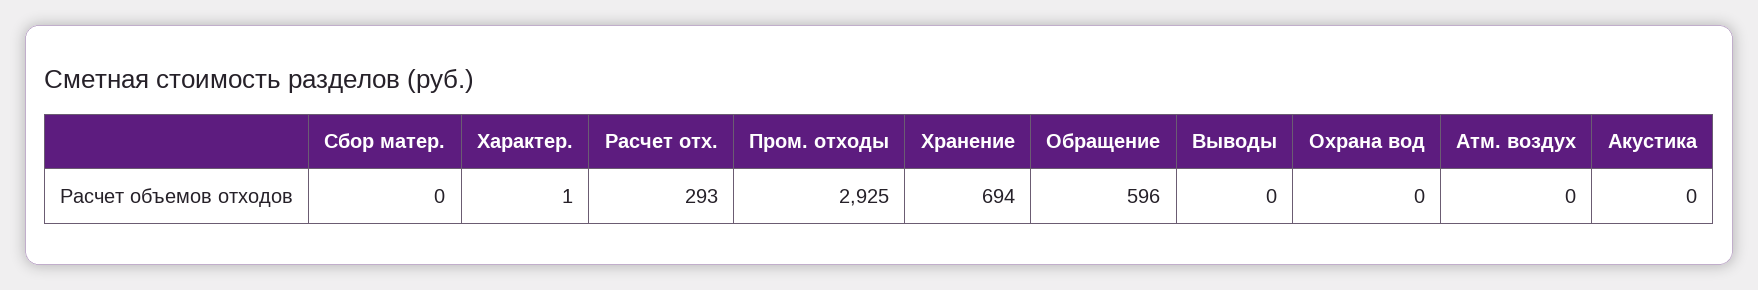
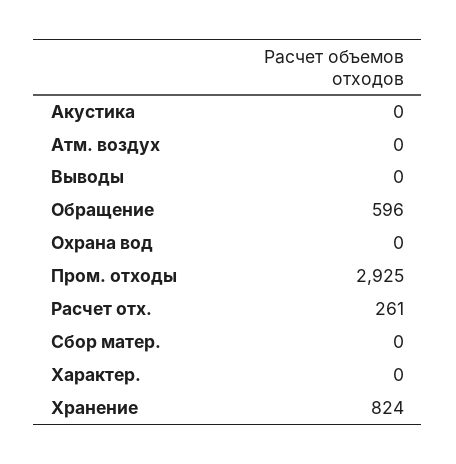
  {
    "Сбор матер.": 0,
-   "Характер.": 1,
+   "Характер.": 0,
-   "Расчет отх.": 293,
+   "Расчет отх.": 261,
    "Пром. отходы": 2925,
-   "Хранение": 694,
+   "Хранение": 824,
    "Обращение": 596,
    "Выводы": 0,
    "Охрана вод": 0,
    "Атм. воздух": 0,
    "Акустика": 0
  }

